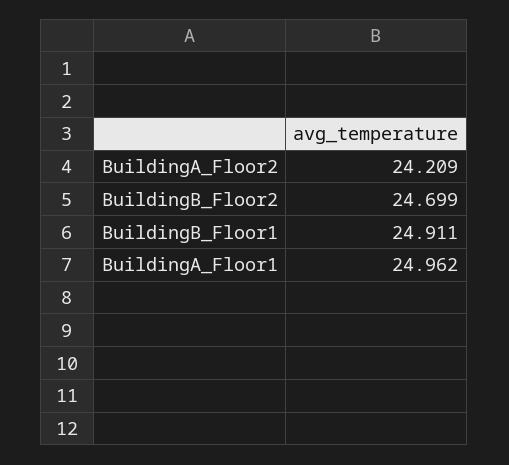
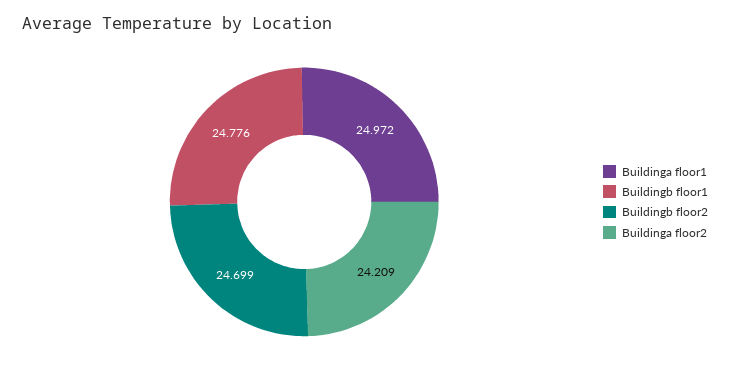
  {
    "BuildingA_Floor2": 24.209,
    "BuildingB_Floor2": 24.699,
-   "BuildingB_Floor1": 24.911,
+   "BuildingB_Floor1": 24.776,
-   "BuildingA_Floor1": 24.962
+   "BuildingA_Floor1": 24.972
  }

